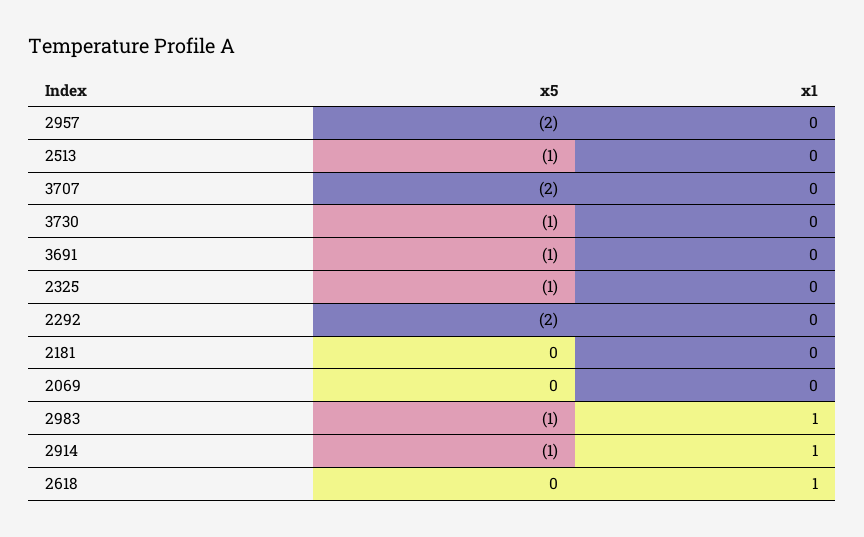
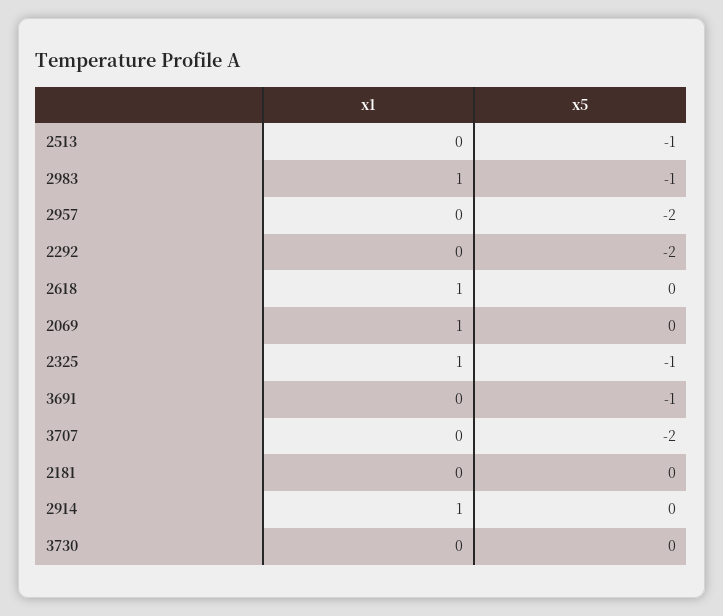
  {
    "x5": {
      "2957": -2,
      "2513": -1,
      "3707": -2,
-     "3730": -1,
+     "3730": 0,
      "3691": -1,
      "2325": -1,
      "2292": -2,
      "2181": 0,
      "2069": 0,
      "2983": -1,
-     "2914": -1,
+     "2914": 0,
      "2618": 0
    },
    "x1": {
      "2957": 0,
      "2513": 0,
      "3707": 0,
      "3730": 0,
      "3691": 0,
-     "2325": 0,
+     "2325": 1,
      "2292": 0,
      "2181": 0,
-     "2069": 0,
+     "2069": 1,
      "2983": 1,
      "2914": 1,
      "2618": 1
    }
  }

